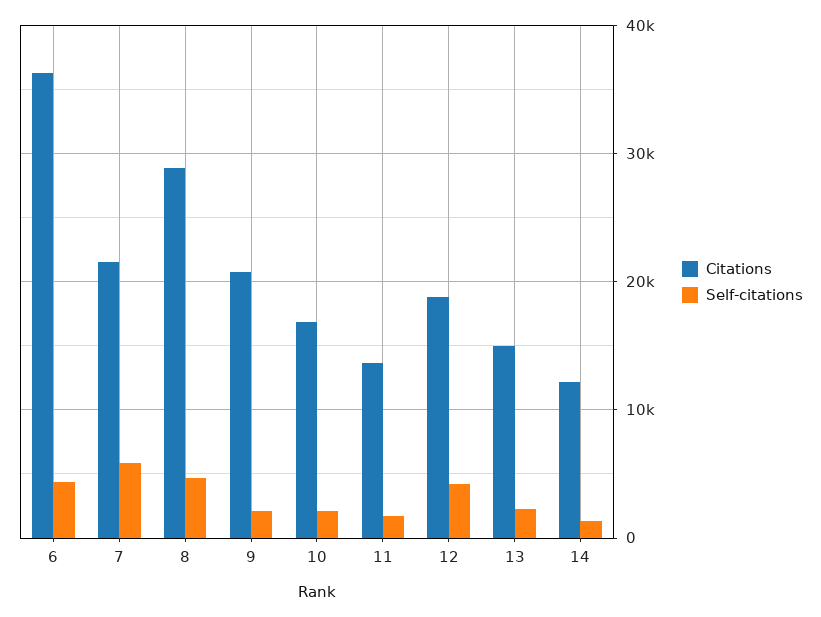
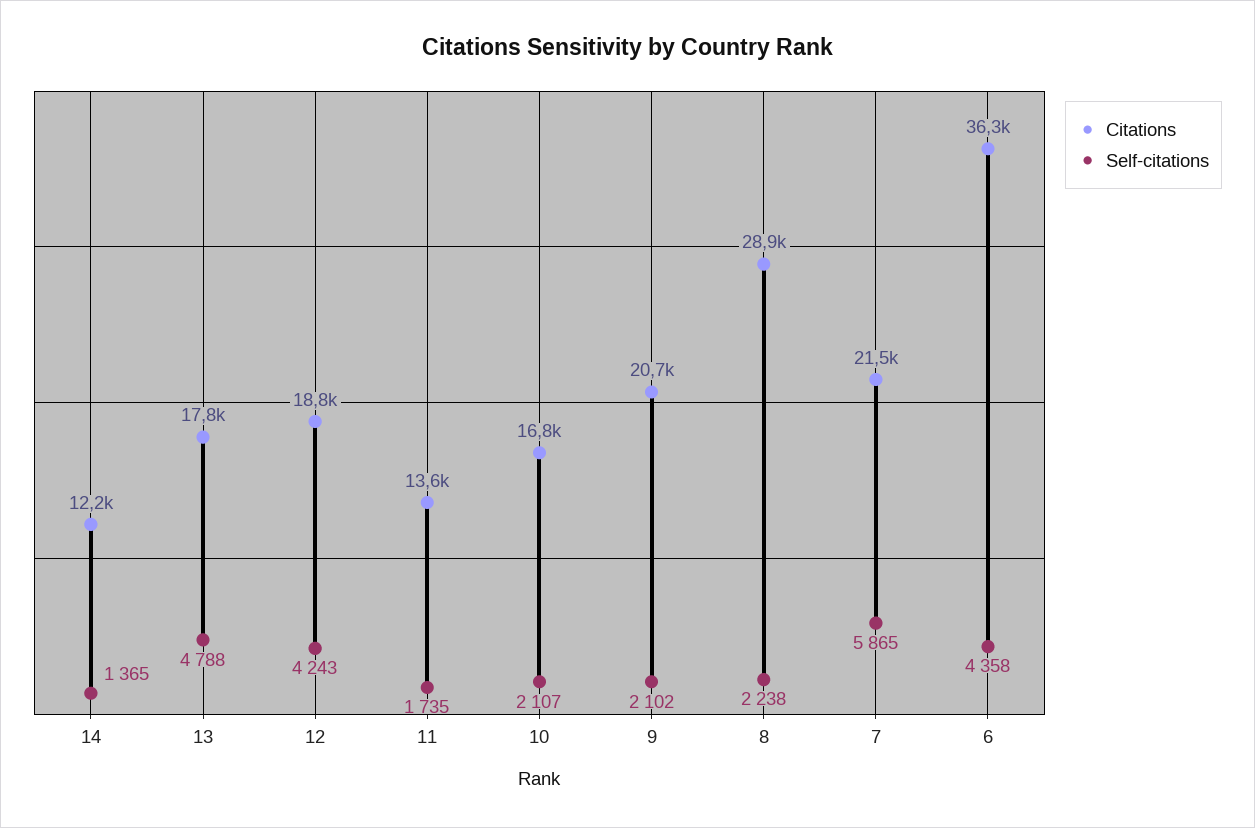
  {
    "Citations": {
      "6": 36300,
      "7": 21500,
      "8": 28900,
      "9": 20700,
      "10": 16800,
      "11": 13600,
      "12": 18800,
-     "13": 15000,
+     "13": 17800,
      "14": 12200
    },
    "Self-citations": {
      "6": 4358,
      "7": 5865,
-     "8": 5000,
+     "8": 2238,
      "9": 2102,
      "10": 2107,
      "11": 1735,
      "12": 4243,
-     "13": 2000,
+     "13": 4788,
      "14": 1365
    }
  }

